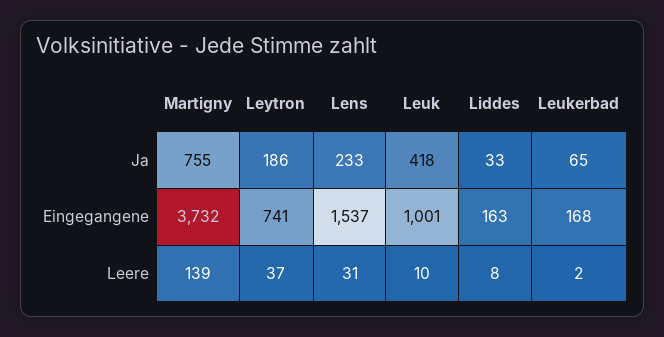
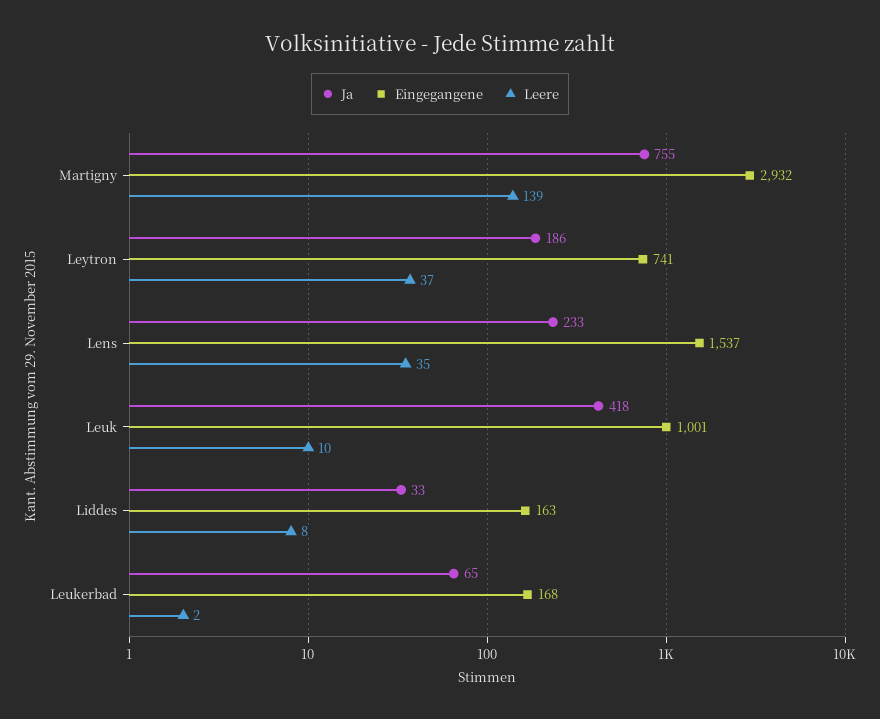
  {
    "Ja": {
      "Martigny": 755,
      "Leytron": 186,
      "Lens": 233,
      "Leuk": 418,
      "Liddes": 33,
      "Leukerbad": 65
    },
    "Eingegangene": {
-     "Martigny": 3732,
+     "Martigny": 2932,
      "Leytron": 741,
      "Lens": 1537,
      "Leuk": 1001,
      "Liddes": 163,
      "Leukerbad": 168
    },
    "Leere": {
      "Martigny": 139,
      "Leytron": 37,
-     "Lens": 31,
+     "Lens": 35,
      "Leuk": 10,
      "Liddes": 8,
      "Leukerbad": 2
    }
  }

